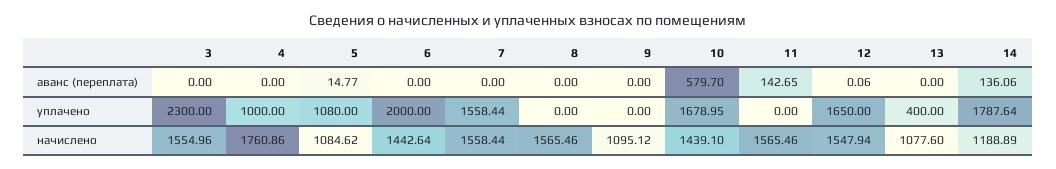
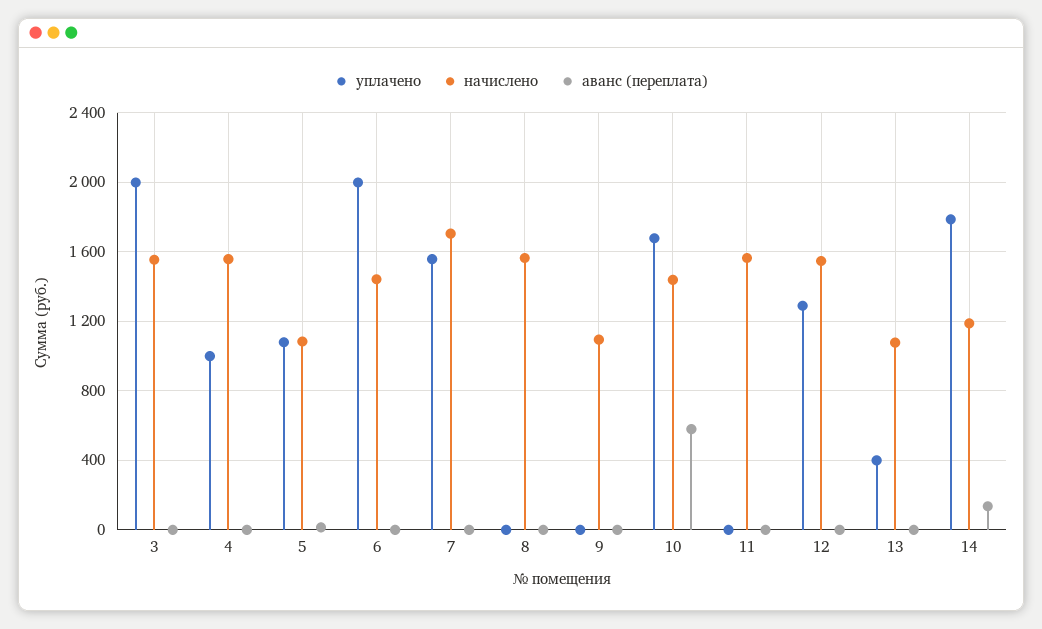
  {
    "аванс (переплата)": {
      "3": 0,
      "4": 0,
      "5": 14.77,
      "6": 0,
      "7": 0,
      "8": 0,
      "9": 0,
      "10": 579.7,
-     "11": 142.65,
+     "11": 0,
      "12": 0.06,
      "13": 0,
      "14": 136.06
    },
    "уплачено": {
-     "3": 2300,
+     "3": 2000,
      "4": 1000,
      "5": 1080,
      "6": 2000,
      "7": 1558.44,
      "8": 0,
      "9": 0,
      "10": 1678.95,
      "11": 0,
-     "12": 1650,
+     "12": 1300,
      "13": 400,
      "14": 1787.64
    },
    "начислено": {
      "3": 1554.96,
-     "4": 1760.86,
+     "4": 1550,
      "5": 1084.62,
      "6": 1442.64,
-     "7": 1558.44,
+     "7": 1700,
      "8": 1565.46,
      "9": 1095.12,
      "10": 1439.1,
      "11": 1565.46,
      "12": 1547.94,
      "13": 1077.6,
      "14": 1188.89
    }
  }

